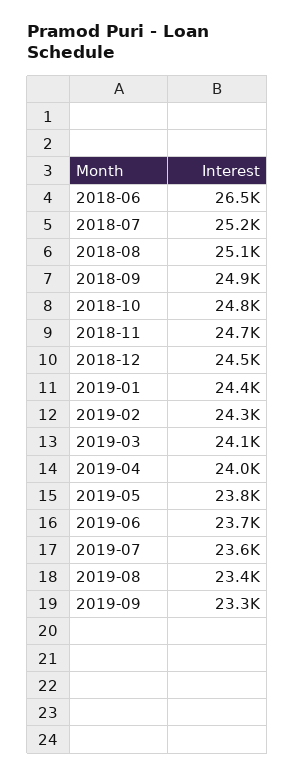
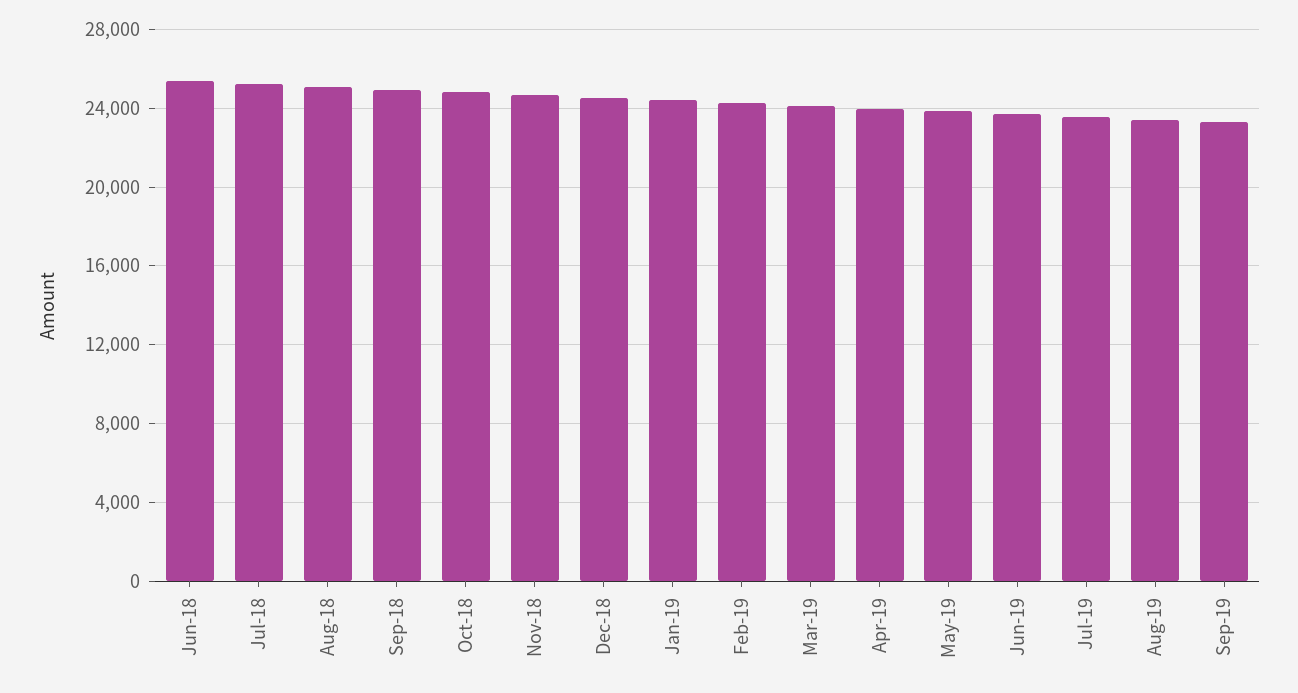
  {
-   "2018-06": 26500,
+   "2018-06": 25500,
    "2018-07": 25200,
    "2018-08": 25100,
    "2018-09": 24900,
    "2018-10": 24800,
    "2018-11": 24700,
    "2018-12": 24500,
    "2019-01": 24400,
    "2019-02": 24300,
    "2019-03": 24100,
    "2019-04": 24000,
    "2019-05": 23800,
    "2019-06": 23700,
    "2019-07": 23600,
    "2019-08": 23400,
    "2019-09": 23300
  }

